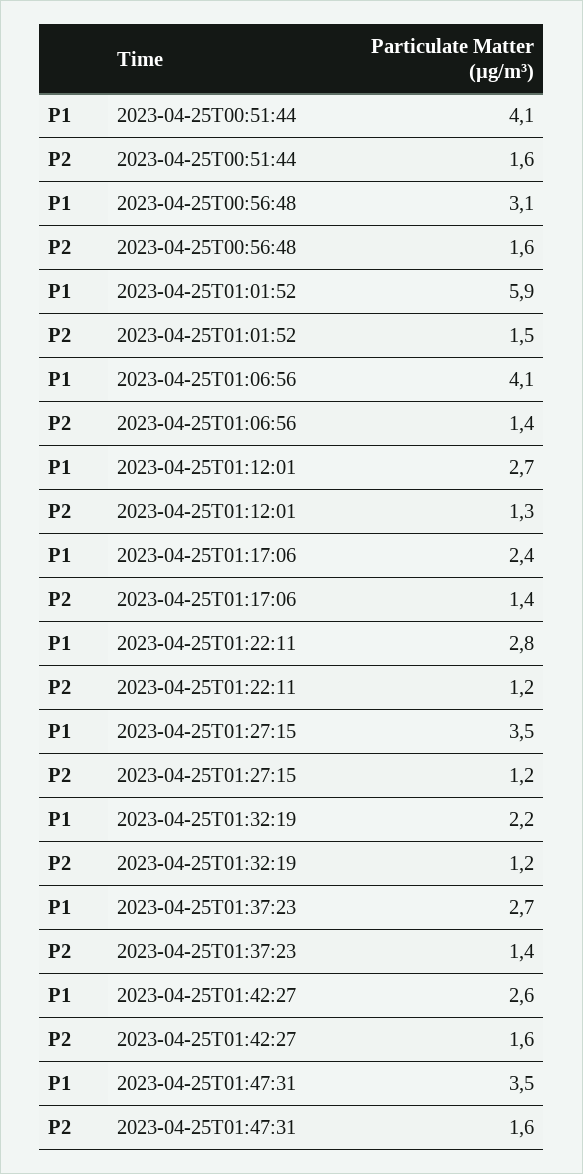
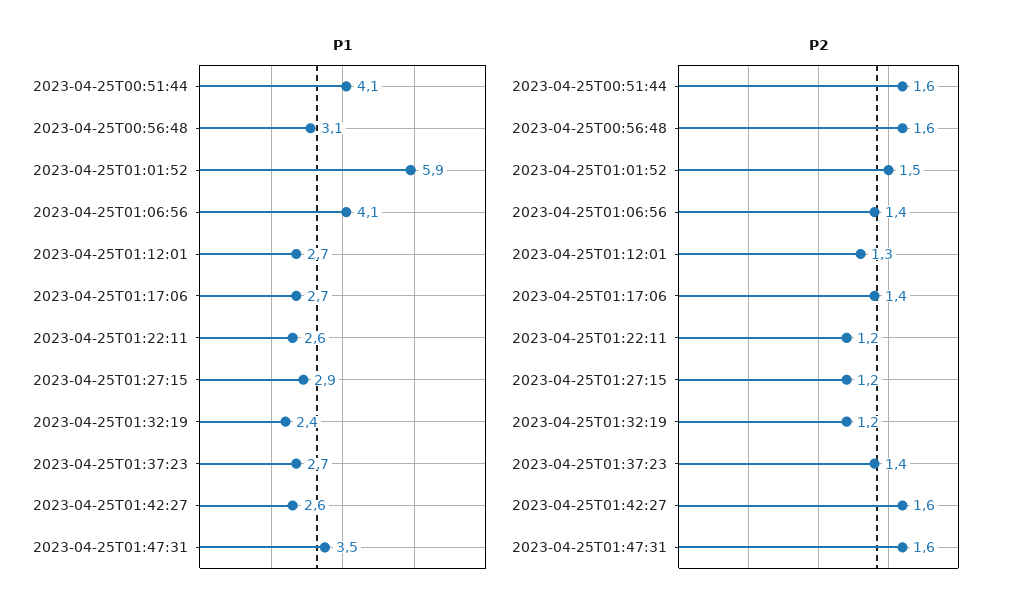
  {
    "P1": {
      "2023-04-25T00:51:44": 4.1,
      "2023-04-25T00:56:48": 3.1,
      "2023-04-25T01:01:52": 5.9,
      "2023-04-25T01:06:56": 4.1,
      "2023-04-25T01:12:01": 2.7,
-     "2023-04-25T01:17:06": 2.4,
+     "2023-04-25T01:17:06": 2.7,
-     "2023-04-25T01:22:11": 2.8,
+     "2023-04-25T01:22:11": 2.6,
-     "2023-04-25T01:27:15": 3.5,
+     "2023-04-25T01:27:15": 2.9,
-     "2023-04-25T01:32:19": 2.2,
+     "2023-04-25T01:32:19": 2.4,
      "2023-04-25T01:37:23": 2.7,
      "2023-04-25T01:42:27": 2.6,
      "2023-04-25T01:47:31": 3.5
    },
    "P2": {
      "2023-04-25T00:51:44": 1.6,
      "2023-04-25T00:56:48": 1.6,
      "2023-04-25T01:01:52": 1.5,
      "2023-04-25T01:06:56": 1.4,
      "2023-04-25T01:12:01": 1.3,
      "2023-04-25T01:17:06": 1.4,
      "2023-04-25T01:22:11": 1.2,
      "2023-04-25T01:27:15": 1.2,
      "2023-04-25T01:32:19": 1.2,
      "2023-04-25T01:37:23": 1.4,
      "2023-04-25T01:42:27": 1.6,
      "2023-04-25T01:47:31": 1.6
    }
  }

